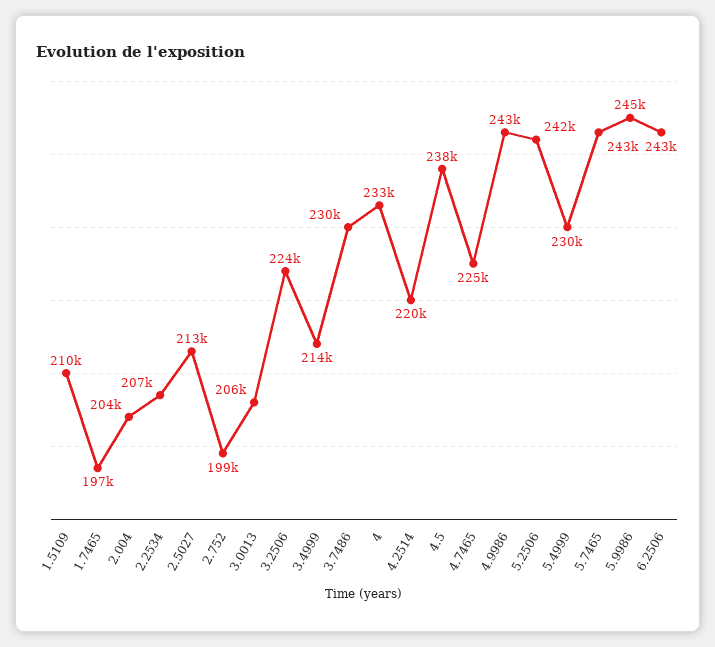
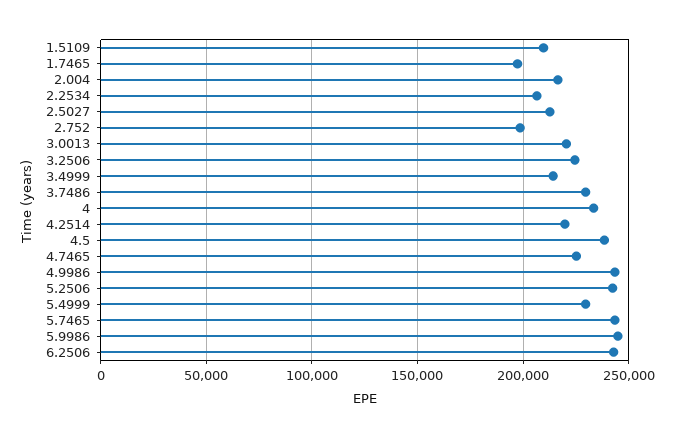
  {
    "1.5109": 210000,
    "1.7465": 197000,
-   "2.004": 204000,
+   "2.004": 215000,
    "2.2534": 207000,
    "2.5027": 213000,
    "2.752": 199000,
-   "3.0013": 206000,
+   "3.0013": 220000,
    "3.2506": 224000,
    "3.4999": 214000,
    "3.7486": 230000,
    "4": 233000,
    "4.2514": 220000,
    "4.5": 238000,
    "4.7465": 225000,
    "4.9986": 243000,
    "5.2506": 242000,
    "5.4999": 230000,
    "5.7465": 243000,
    "5.9986": 245000,
    "6.2506": 243000
  }

